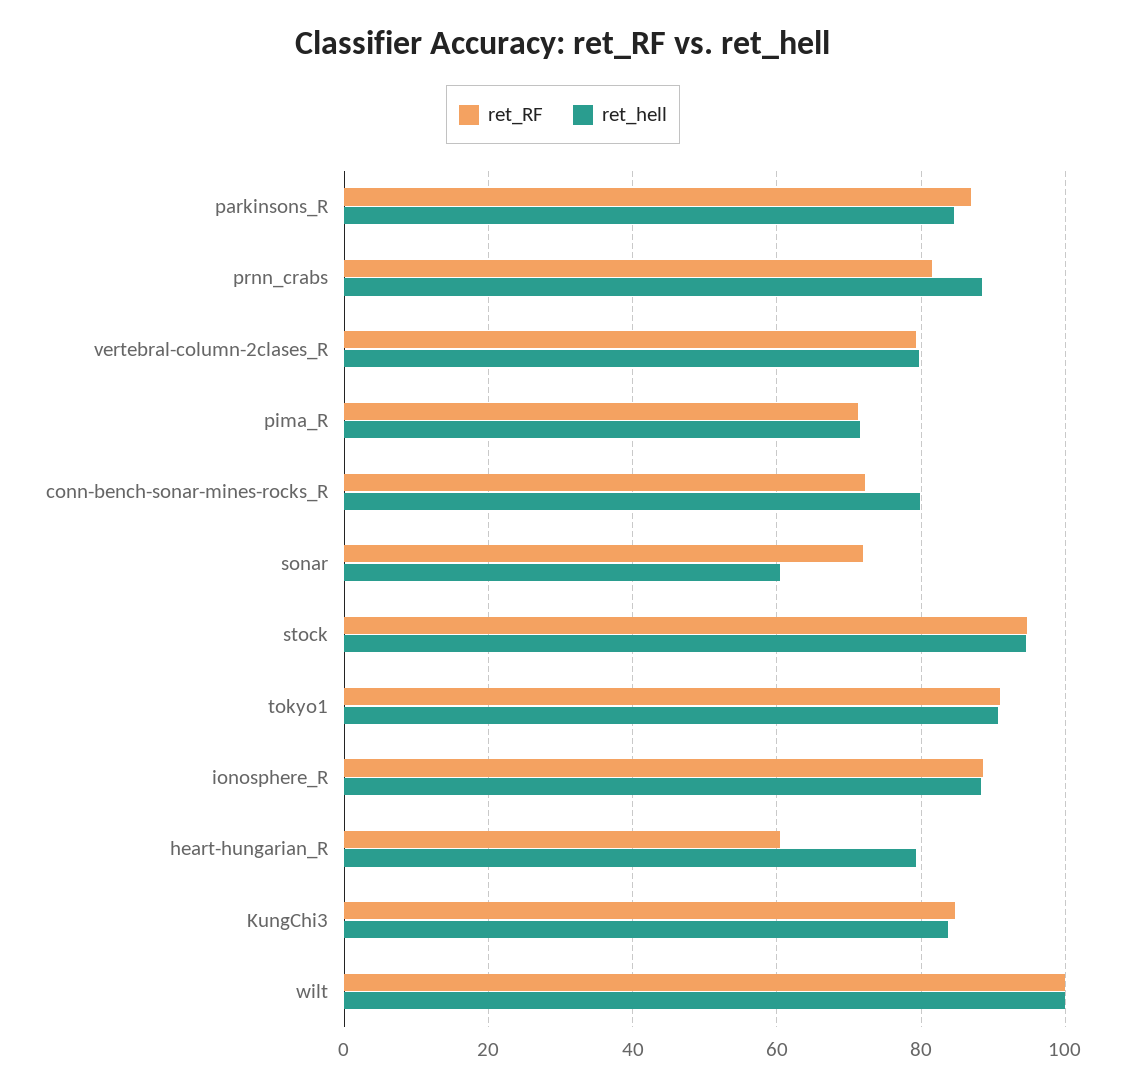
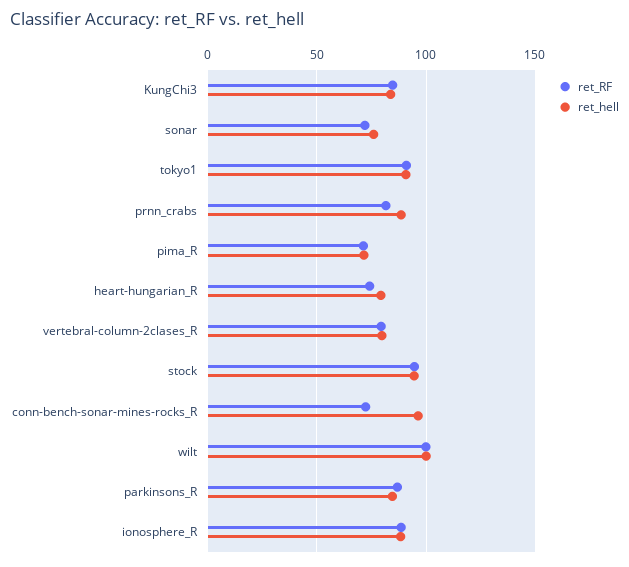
  {
    "ret_RF": {
      "parkinsons_R": 86,
      "prnn_crabs": 82,
      "vertebral-column-2clases_R": 80,
      "pima_R": 72,
      "conn-bench-sonar-mines-rocks_R": 72,
      "sonar": 72,
      "stock": 94,
      "tokyo1": 90,
      "ionosphere_R": 88,
-     "heart-hungarian_R": 60,
+     "heart-hungarian_R": 75,
      "KungChi3": 84,
      "wilt": 100
    },
    "ret_hell": {
      "parkinsons_R": 84,
      "prnn_crabs": 88,
      "vertebral-column-2clases_R": 80,
      "pima_R": 72,
-     "conn-bench-sonar-mines-rocks_R": 80,
+     "conn-bench-sonar-mines-rocks_R": 95,
-     "sonar": 60,
+     "sonar": 75,
      "stock": 94,
      "tokyo1": 90,
      "ionosphere_R": 88,
      "heart-hungarian_R": 80,
      "KungChi3": 84,
      "wilt": 100
    }
  }

